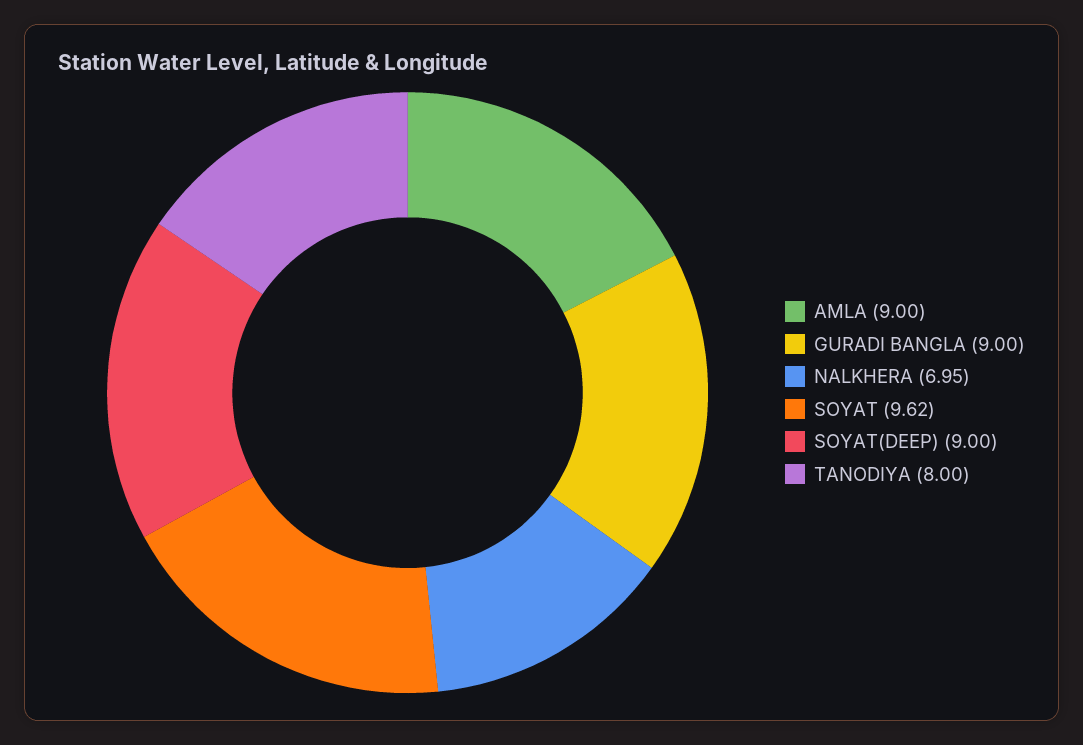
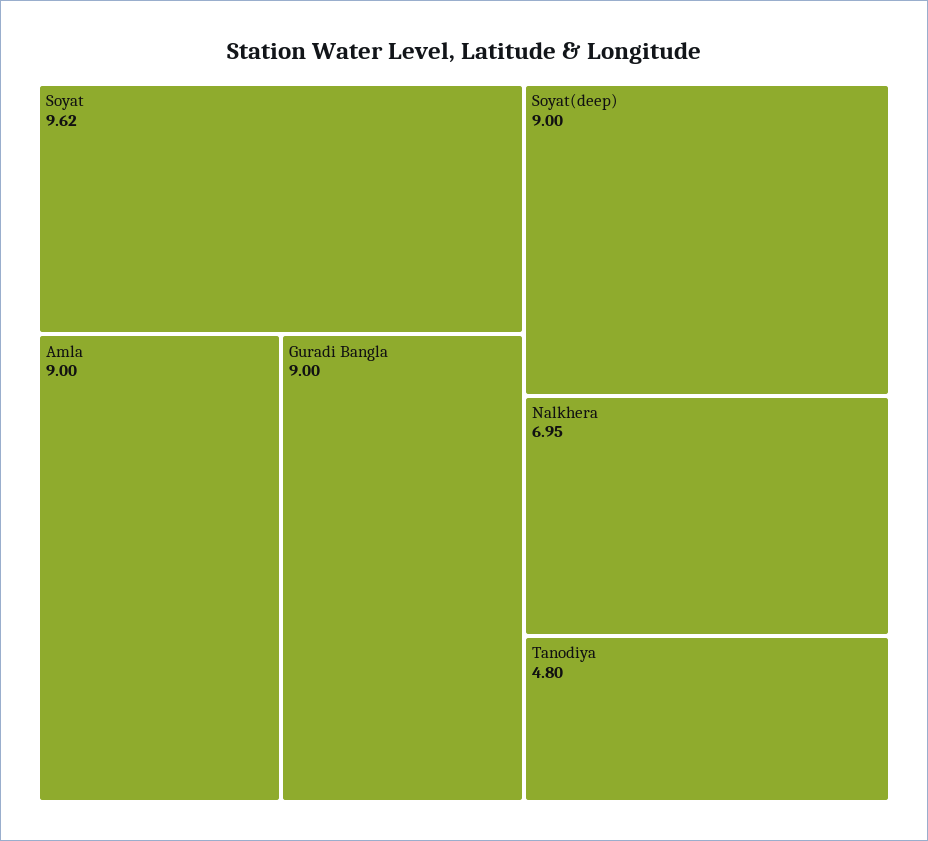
  {
    "AMLA": 9,
    "GURADI BANGLA": 9,
    "NALKHERA": 6.95,
    "SOYAT": 9.62,
    "SOYAT(DEEP)": 9,
-   "TANODIYA": 8
+   "TANODIYA": 4.8
  }

